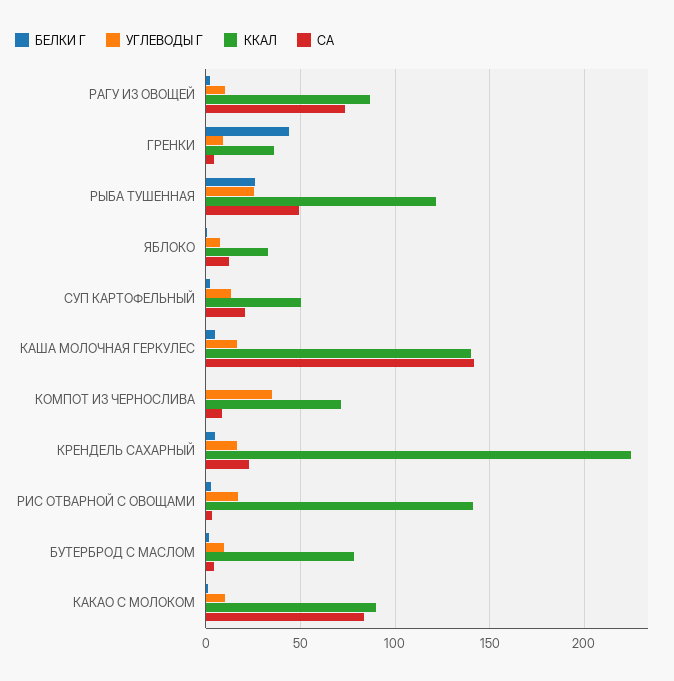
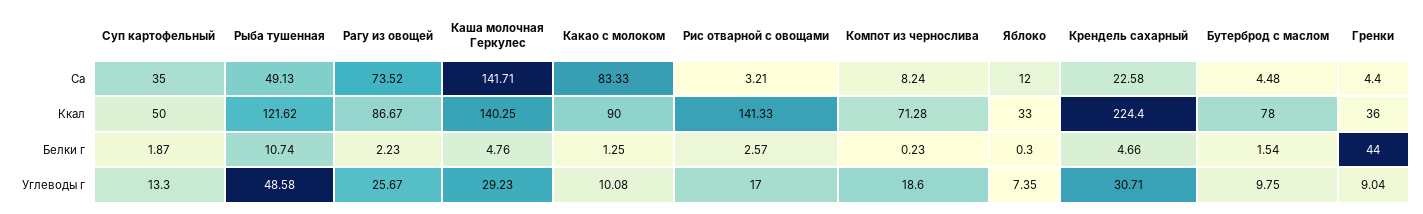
  {
    "БЕЛКИ Г": {
      "РАГУ ИЗ ОВОЩЕЙ": 2.23,
      "ГРЕНКИ": 44,
-     "РЫБА ТУШЕННАЯ": 25,
+     "РЫБА ТУШЕННАЯ": 10.74,
      "ЯБЛОКО": 0.3,
      "СУП КАРТОФЕЛЬНЫЙ": 1.87,
      "КАША МОЛОЧНАЯ ГЕРКУЛЕС": 4.76,
      "КОМПОТ ИЗ ЧЕРНОСЛИВА": 0.23,
      "КРЕНДЕЛЬ САХАРНЫЙ": 4.66,
      "РИС ОТВАРНОЙ С ОВОЩАМИ": 2.57,
      "БУТЕРБРОД С МАСЛОМ": 1.54,
      "КАКАО С МОЛОКОМ": 1.25
    },
    "УГЛЕВОДЫ Г": {
-     "РАГУ ИЗ ОВОЩЕЙ": 10,
+     "РАГУ ИЗ ОВОЩЕЙ": 25.67,
      "ГРЕНКИ": 9.04,
-     "РЫБА ТУШЕННАЯ": 25,
+     "РЫБА ТУШЕННАЯ": 48.58,
      "ЯБЛОКО": 7.35,
      "СУП КАРТОФЕЛЬНЫЙ": 13.3,
-     "КАША МОЛОЧНАЯ ГЕРКУЛЕС": 15,
+     "КАША МОЛОЧНАЯ ГЕРКУЛЕС": 29.23,
-     "КОМПОТ ИЗ ЧЕРНОСЛИВА": 35,
+     "КОМПОТ ИЗ ЧЕРНОСЛИВА": 18.6,
-     "КРЕНДЕЛЬ САХАРНЫЙ": 15,
+     "КРЕНДЕЛЬ САХАРНЫЙ": 30.71,
      "РИС ОТВАРНОЙ С ОВОЩАМИ": 17,
      "БУТЕРБРОД С МАСЛОМ": 9.75,
      "КАКАО С МОЛОКОМ": 10.08
    },
    "ККАЛ": {
      "РАГУ ИЗ ОВОЩЕЙ": 86.67,
      "ГРЕНКИ": 36,
      "РЫБА ТУШЕННАЯ": 121.62,
      "ЯБЛОКО": 33,
      "СУП КАРТОФЕЛЬНЫЙ": 50,
      "КАША МОЛОЧНАЯ ГЕРКУЛЕС": 140.25,
      "КОМПОТ ИЗ ЧЕРНОСЛИВА": 71.28,
      "КРЕНДЕЛЬ САХАРНЫЙ": 224.4,
      "РИС ОТВАРНОЙ С ОВОЩАМИ": 141.33,
      "БУТЕРБРОД С МАСЛОМ": 78,
      "КАКАО С МОЛОКОМ": 90
    },
    "CA": {
      "РАГУ ИЗ ОВОЩЕЙ": 73.52,
      "ГРЕНКИ": 4.4,
      "РЫБА ТУШЕННАЯ": 49.13,
      "ЯБЛОКО": 12,
-     "СУП КАРТОФЕЛЬНЫЙ": 20,
+     "СУП КАРТОФЕЛЬНЫЙ": 35,
      "КАША МОЛОЧНАЯ ГЕРКУЛЕС": 141.71,
      "КОМПОТ ИЗ ЧЕРНОСЛИВА": 8.24,
      "КРЕНДЕЛЬ САХАРНЫЙ": 22.58,
      "РИС ОТВАРНОЙ С ОВОЩАМИ": 3.21,
      "БУТЕРБРОД С МАСЛОМ": 4.48,
      "КАКАО С МОЛОКОМ": 83.33
    }
  }

